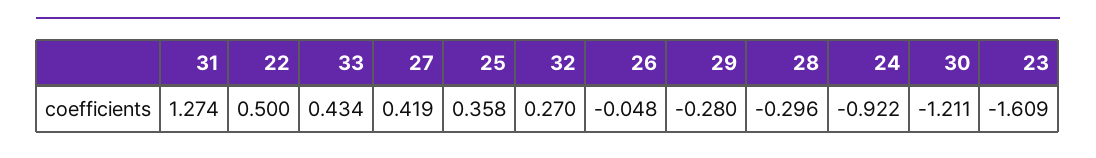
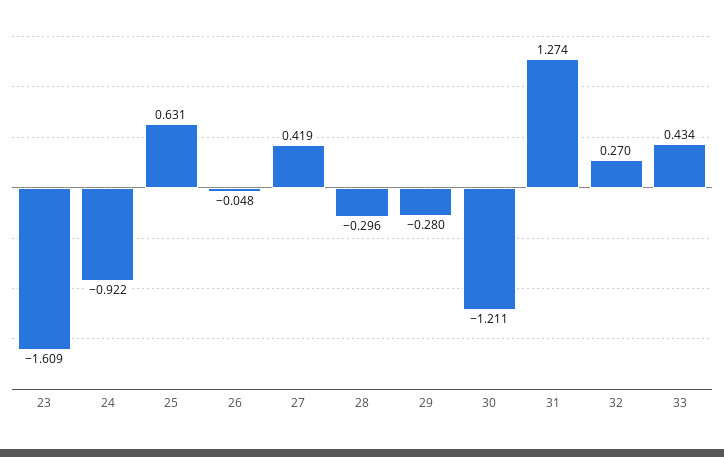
  {
    "31": 1.274,
-   "22": 0.5,
    "33": 0.434,
    "27": 0.419,
-   "25": 0.358,
+   "25": 0.631,
    "32": 0.27,
    "26": -0.048,
    "29": -0.28,
    "28": -0.296,
    "24": -0.922,
    "30": -1.211,
    "23": -1.609
  }

